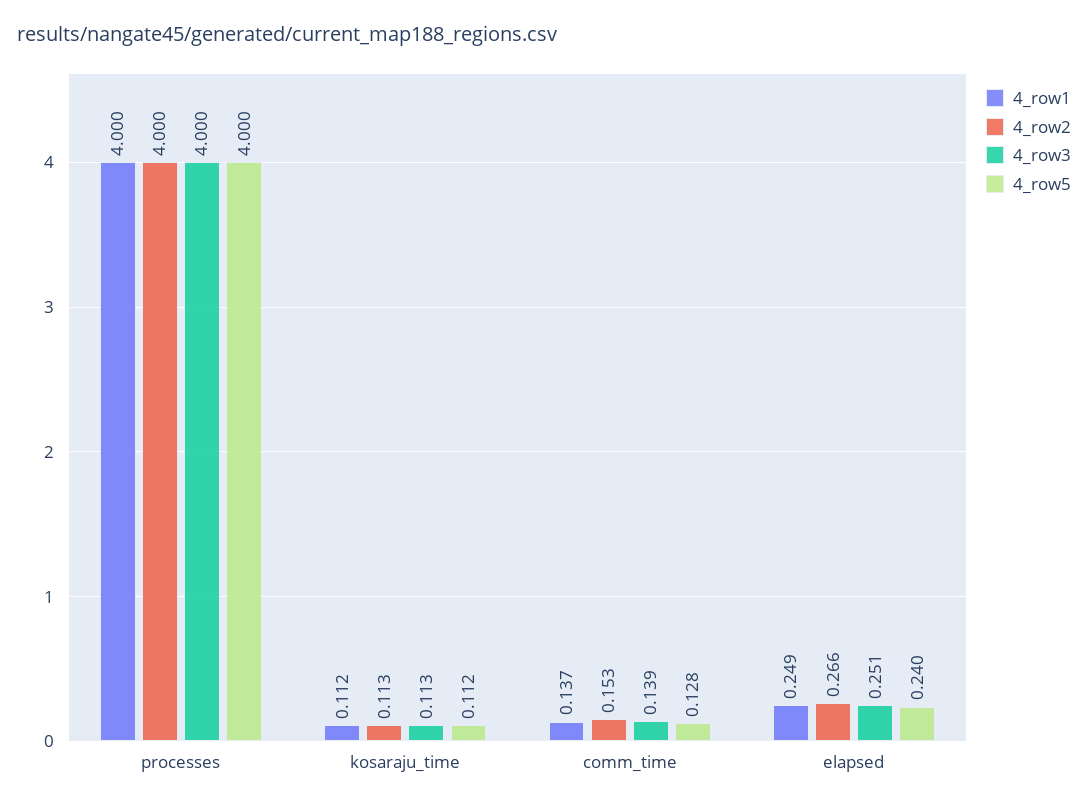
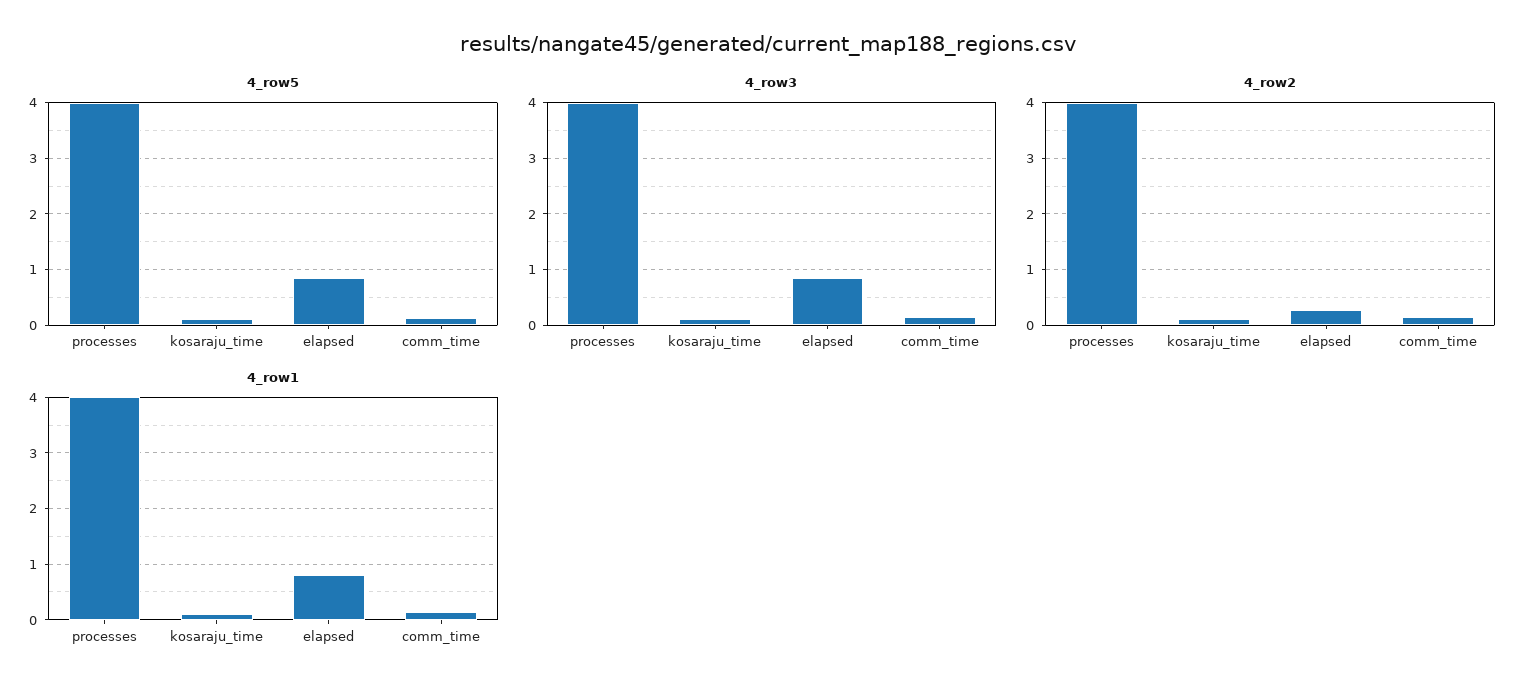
  {
    "4_row1": {
      "processes": 4,
      "kosaraju_time": 0.112,
      "comm_time": 0.137,
-     "elapsed": 0.249
+     "elapsed": 0.8
    },
    "4_row2": {
      "processes": 4,
      "kosaraju_time": 0.113,
      "comm_time": 0.153,
      "elapsed": 0.266
    },
    "4_row3": {
      "processes": 4,
      "kosaraju_time": 0.113,
      "comm_time": 0.139,
-     "elapsed": 0.251
+     "elapsed": 0.8
    },
    "4_row5": {
      "processes": 4,
      "kosaraju_time": 0.112,
      "comm_time": 0.128,
-     "elapsed": 0.24
+     "elapsed": 0.8
    }
  }

